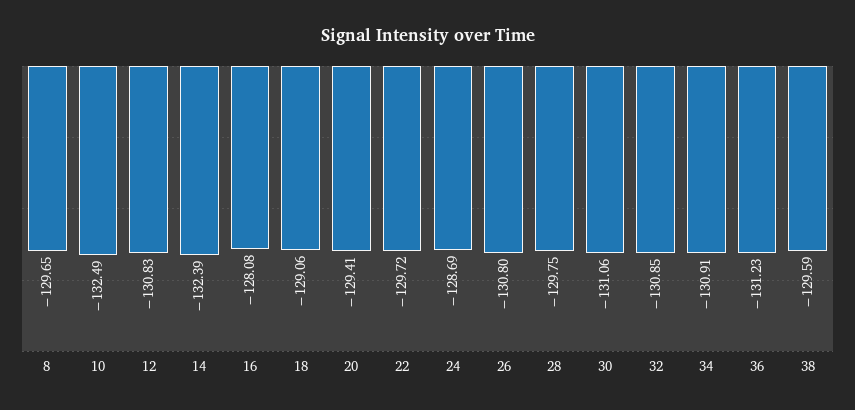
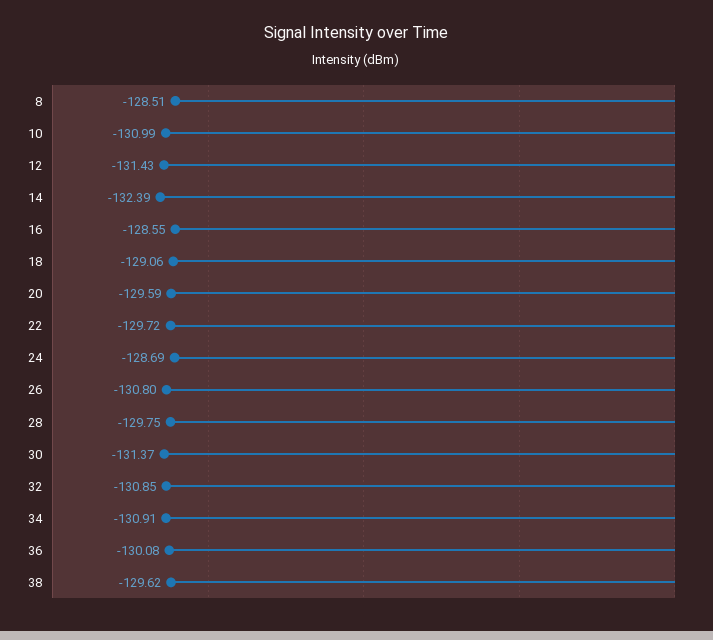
  {
-   "8": -129.65,
+   "8": -128.51,
-   "10": -132.49,
+   "10": -130.99,
-   "12": -130.83,
+   "12": -131.43,
    "14": -132.39,
-   "16": -128.08,
+   "16": -128.55,
    "18": -129.06,
-   "20": -129.41,
+   "20": -129.59,
    "22": -129.72,
    "24": -128.69,
    "26": -130.8,
    "28": -129.75,
-   "30": -131.06,
+   "30": -131.37,
    "32": -130.85,
    "34": -130.91,
-   "36": -131.23,
+   "36": -130.08,
-   "38": -129.59
+   "38": -129.62
  }

